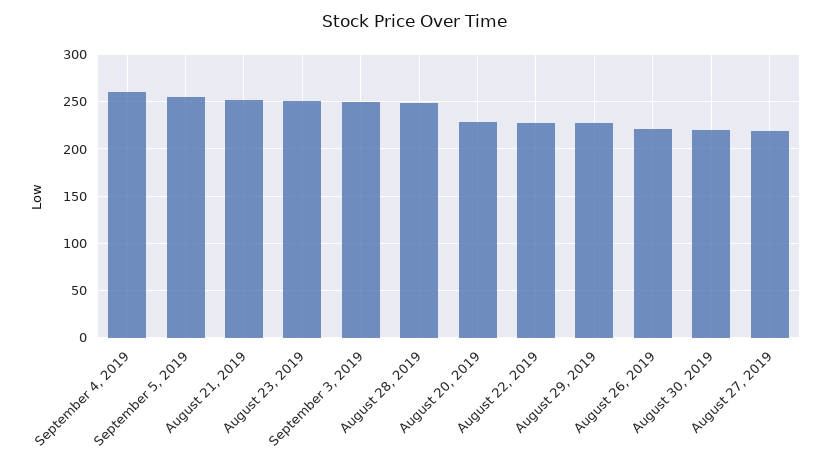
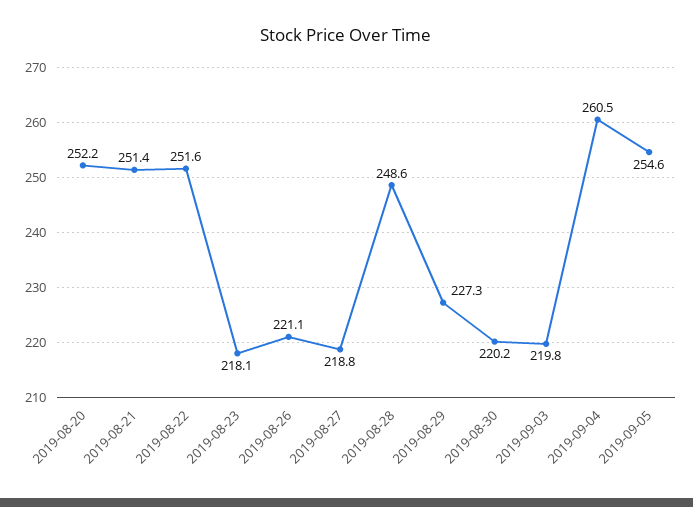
  {
    "September 4, 2019": 260.5,
    "September 5, 2019": 254.6,
    "August 21, 2019": 251.4,
-   "August 23, 2019": 250,
+   "August 23, 2019": 218.1,
-   "September 3, 2019": 250,
+   "September 3, 2019": 219.8,
    "August 28, 2019": 248.6,
-   "August 20, 2019": 230,
+   "August 20, 2019": 252.2,
-   "August 22, 2019": 230,
+   "August 22, 2019": 251.6,
    "August 29, 2019": 227.3,
    "August 26, 2019": 221.1,
    "August 30, 2019": 220.2,
    "August 27, 2019": 218.8
  }

